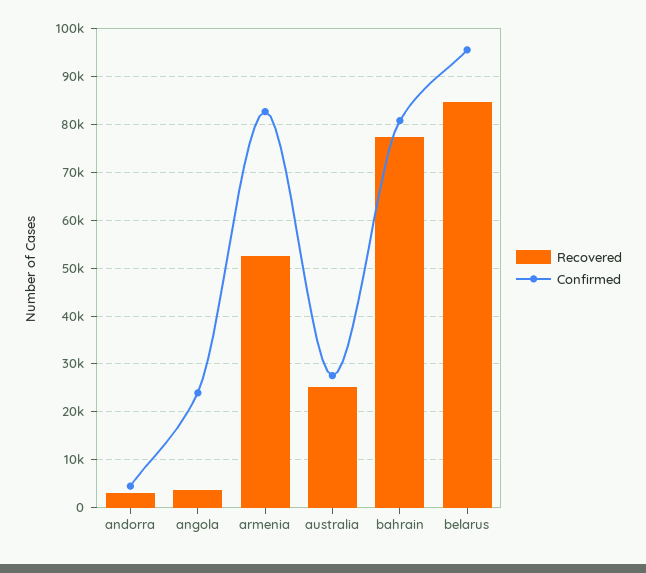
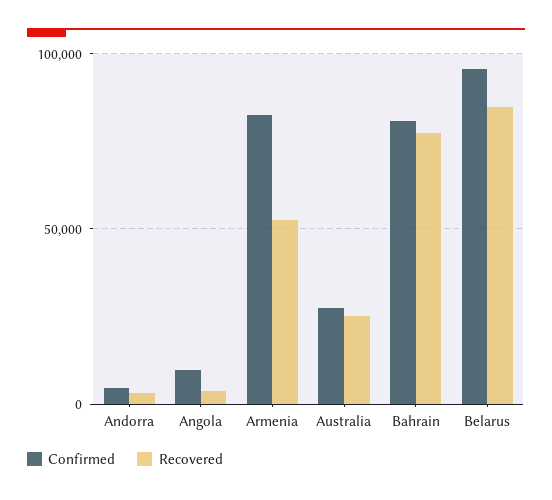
  {
    "Recovered": {
      "andorra": 4000,
      "angola": 4000,
      "armenia": 52000,
      "australia": 26000,
      "bahrain": 78000,
      "belarus": 84000
    },
    "Confirmed": {
      "andorra": 4000,
-     "angola": 24000,
+     "angola": 10000,
      "armenia": 82000,
      "australia": 28000,
      "bahrain": 80000,
      "belarus": 96000
    }
  }

